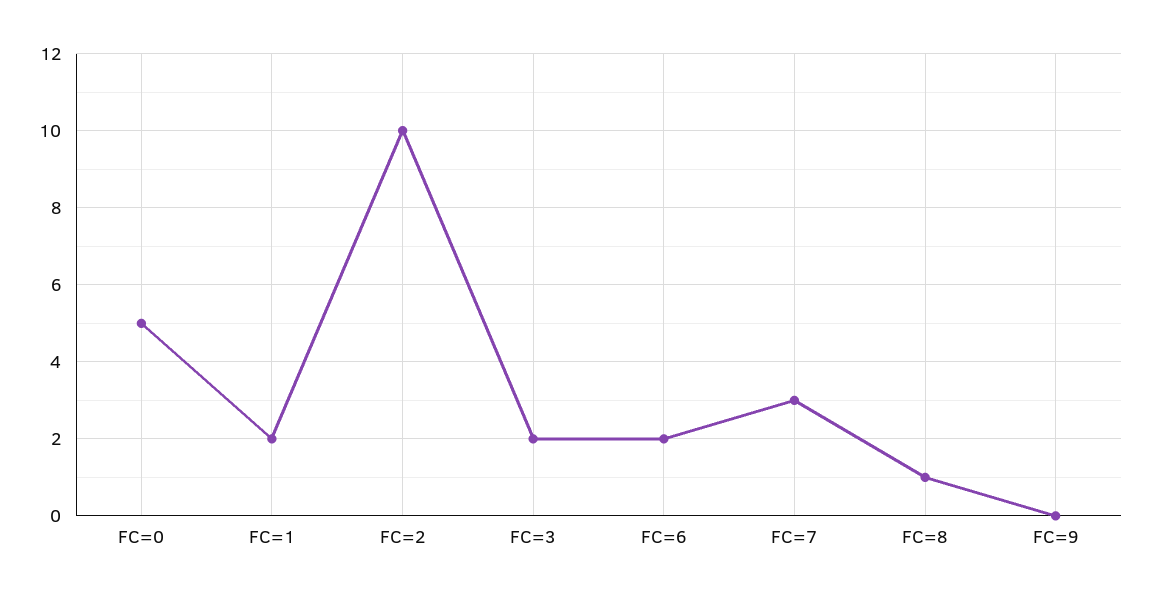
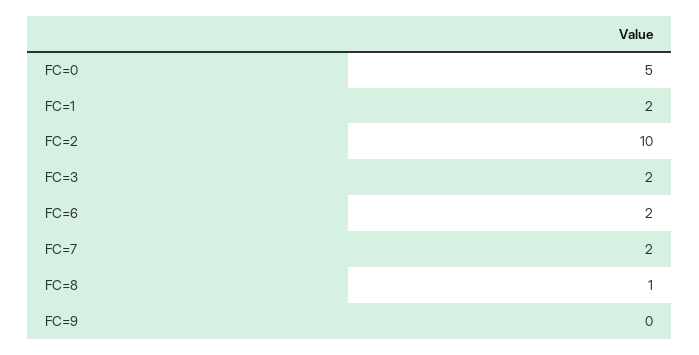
  {
    "FC=0": 5,
    "FC=1": 2,
    "FC=2": 10,
    "FC=3": 2,
    "FC=6": 2,
-   "FC=7": 3,
+   "FC=7": 2,
    "FC=8": 1,
    "FC=9": 0
  }

